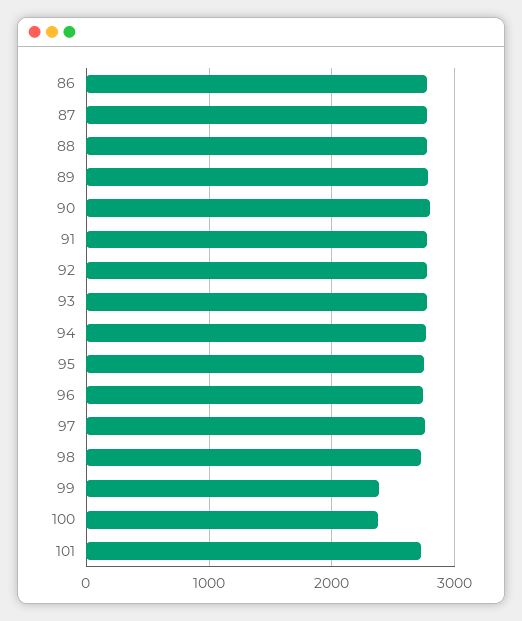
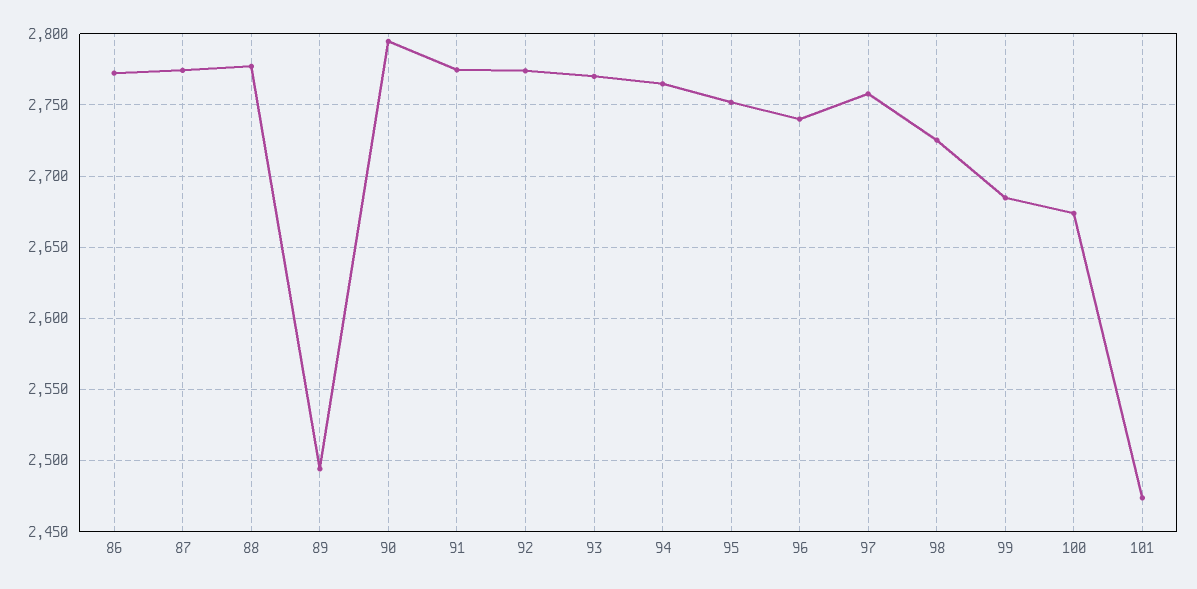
  {
    "86": 2770,
    "87": 2775,
    "88": 2775,
-   "89": 2800,
+   "89": 2495,
    "90": 2795,
    "91": 2775,
    "92": 2775,
    "93": 2770,
    "94": 2765,
    "95": 2750,
    "96": 2740,
    "97": 2760,
    "98": 2725,
-   "99": 2400,
+   "99": 2685,
-   "100": 2400,
+   "100": 2675,
-   "101": 2700
+   "101": 2475
  }

